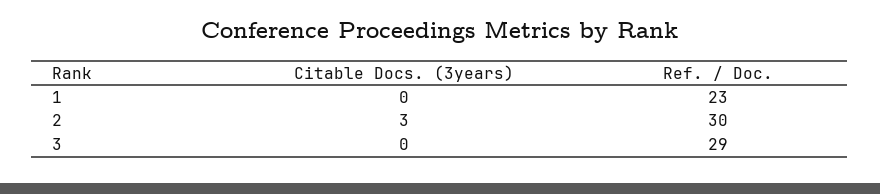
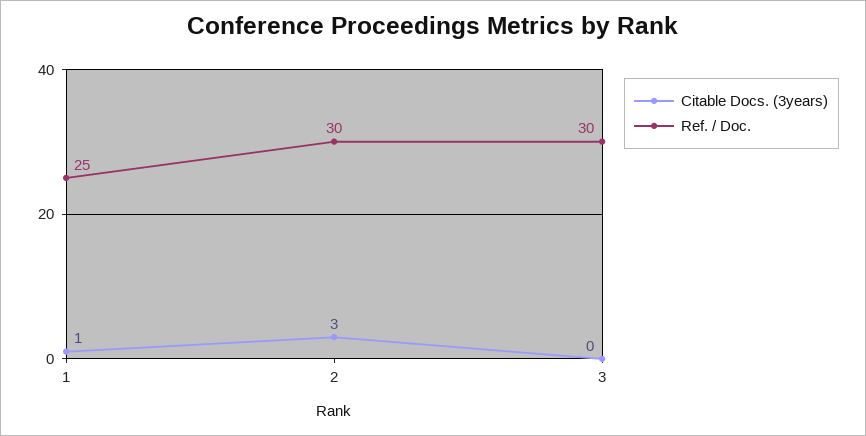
  {
    "Citable Docs. (3years)": {
-     "1": 0,
+     "1": 1,
      "2": 3,
      "3": 0
    },
    "Ref. / Doc.": {
-     "1": 23,
+     "1": 25,
      "2": 30,
-     "3": 29
+     "3": 30
    }
  }

